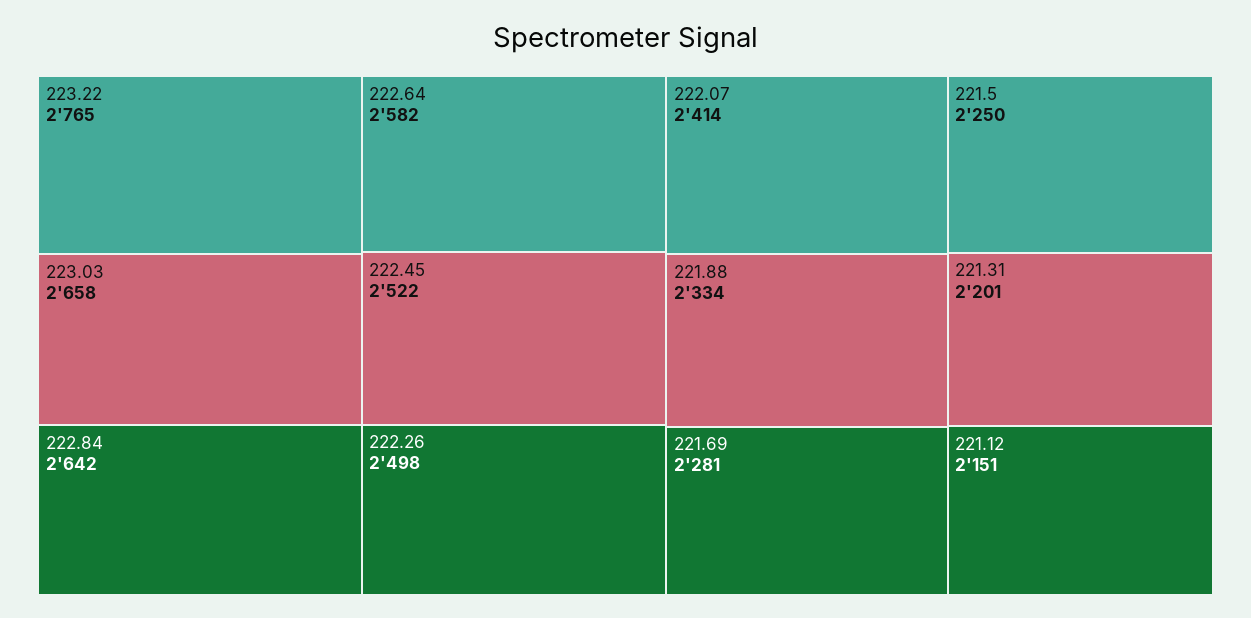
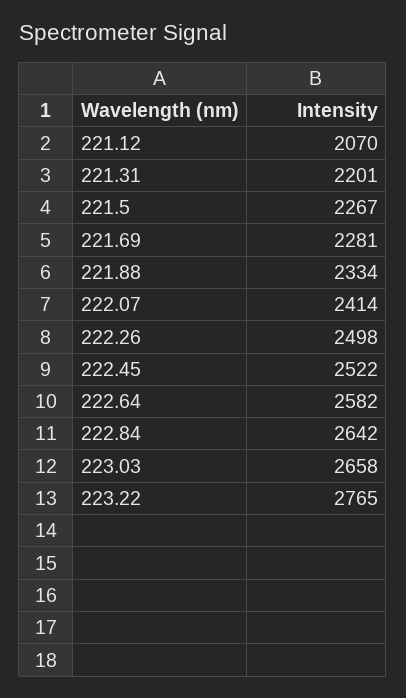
  {
    "223.22": 2765,
    "223.03": 2658,
    "222.84": 2642,
    "222.64": 2582,
    "222.45": 2522,
    "222.26": 2498,
    "222.07": 2414,
    "221.88": 2334,
    "221.69": 2281,
-   "221.5": 2250,
+   "221.5": 2267,
    "221.31": 2201,
-   "221.12": 2151
+   "221.12": 2070
  }

